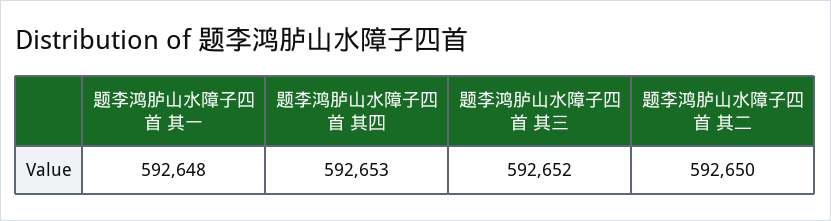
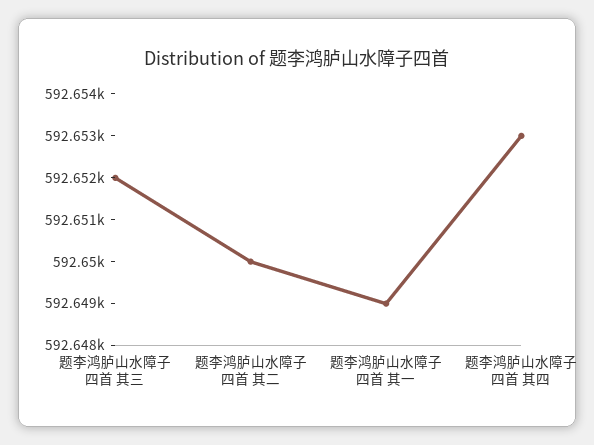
  {
-   "题李鸿胪山水障子四首 其一": 592648,
+   "题李鸿胪山水障子四首 其一": 592649,
    "题李鸿胪山水障子四首 其四": 592653,
    "题李鸿胪山水障子四首 其三": 592652,
    "题李鸿胪山水障子四首 其二": 592650
  }

